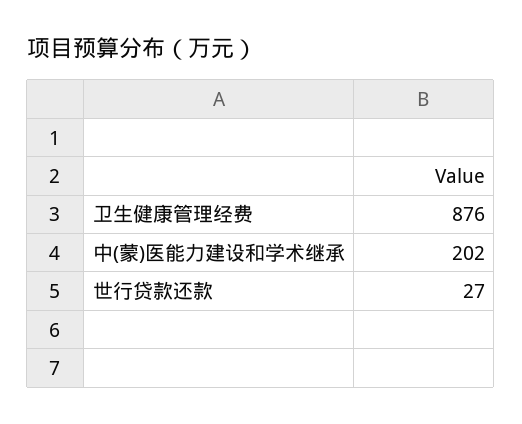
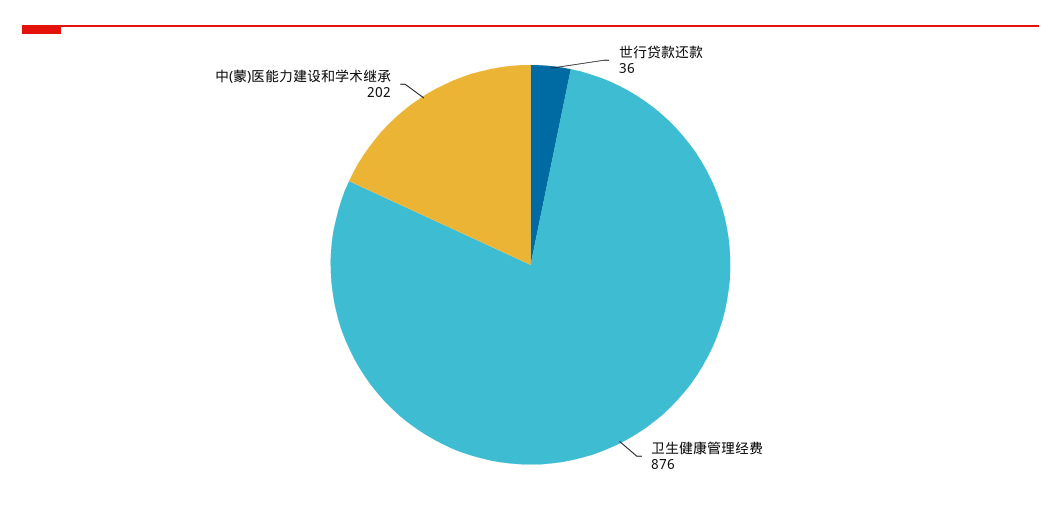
  {
    "卫生健康管理经费": 876,
    "中(蒙)医能力建设和学术继承": 202,
-   "世行贷款还款": 27
+   "世行贷款还款": 36
  }

